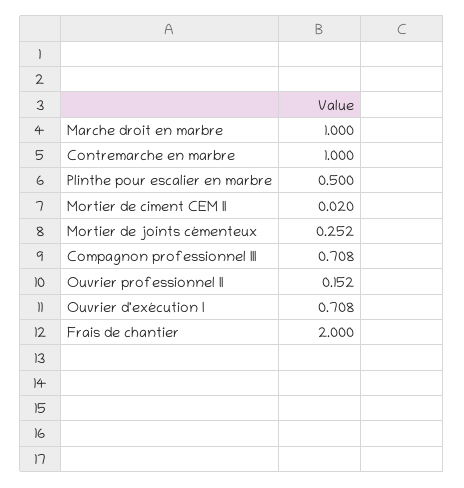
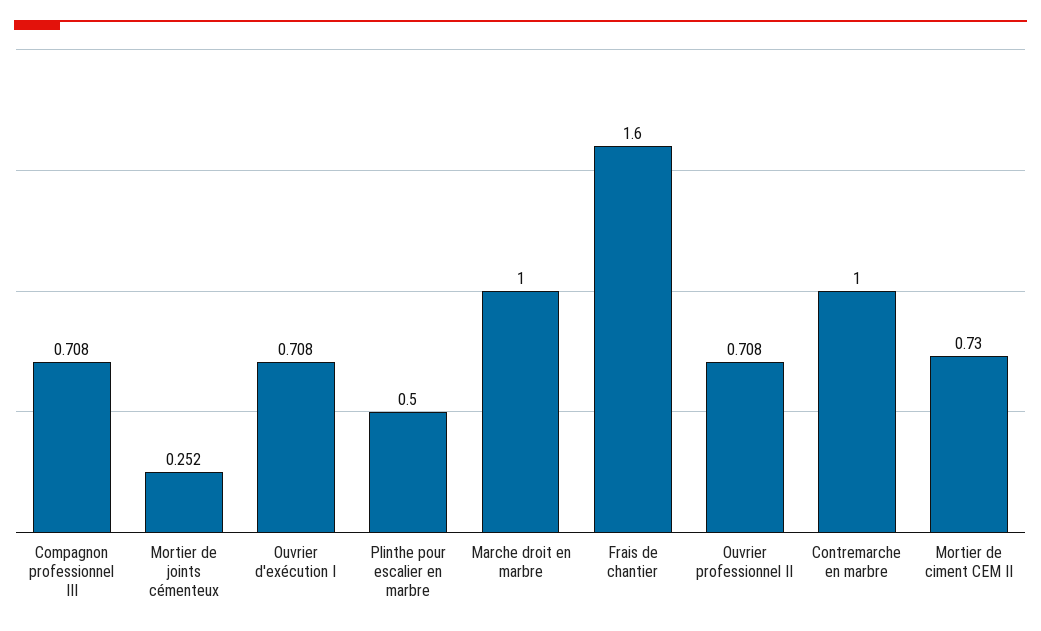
  {
    "Marche droit en marbre": 1,
    "Contremarche en marbre": 1,
    "Plinthe pour escalier en marbre": 0.5,
-   "Mortier de ciment CEM II": 0.02,
+   "Mortier de ciment CEM II": 0.73,
    "Mortier de joints cémenteux": 0.252,
    "Compagnon professionnel III": 0.708,
-   "Ouvrier professionnel II": 0.152,
+   "Ouvrier professionnel II": 0.708,
    "Ouvrier d'exécution I": 0.708,
-   "Frais de chantier": 2
+   "Frais de chantier": 1.6
  }

